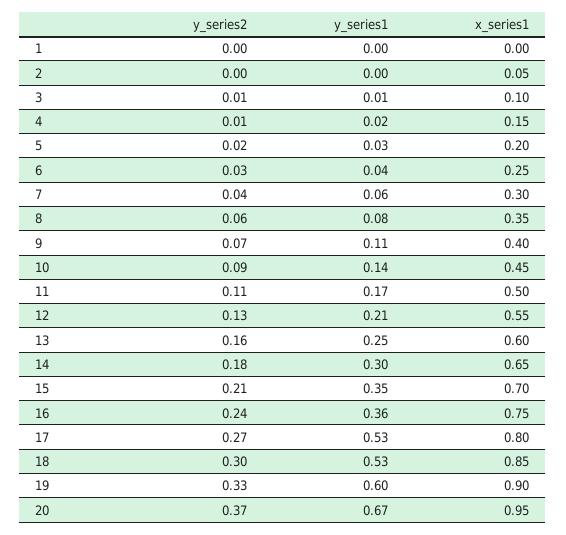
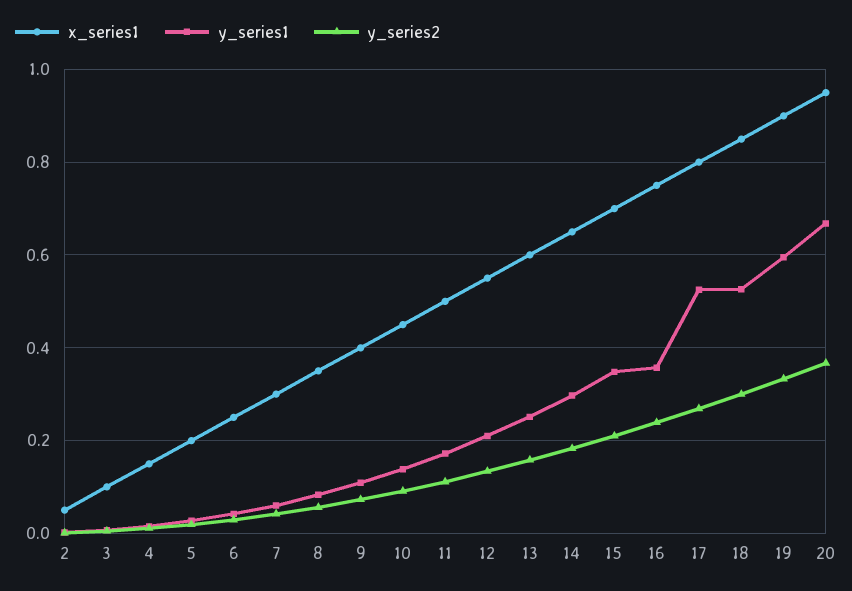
  {
    "y_series2": {
-     "1": 0,
      "2": 0,
      "3": 0.01,
      "4": 0.01,
      "5": 0.02,
      "6": 0.03,
      "7": 0.04,
      "8": 0.06,
      "9": 0.07,
      "10": 0.09,
      "11": 0.11,
      "12": 0.13,
      "13": 0.16,
      "14": 0.18,
      "15": 0.21,
      "16": 0.24,
      "17": 0.27,
      "18": 0.3,
      "19": 0.33,
      "20": 0.37
    },
    "y_series1": {
-     "1": 0,
      "2": 0,
      "3": 0.01,
      "4": 0.02,
      "5": 0.03,
      "6": 0.04,
      "7": 0.06,
      "8": 0.08,
      "9": 0.11,
      "10": 0.14,
      "11": 0.17,
      "12": 0.21,
      "13": 0.25,
      "14": 0.3,
      "15": 0.35,
      "16": 0.36,
      "17": 0.53,
      "18": 0.53,
      "19": 0.6,
      "20": 0.67
    },
    "x_series1": {
-     "1": 0,
      "2": 0.05,
      "3": 0.1,
      "4": 0.15,
      "5": 0.2,
      "6": 0.25,
      "7": 0.3,
      "8": 0.35,
      "9": 0.4,
      "10": 0.45,
      "11": 0.5,
      "12": 0.55,
      "13": 0.6,
      "14": 0.65,
      "15": 0.7,
      "16": 0.75,
      "17": 0.8,
      "18": 0.85,
      "19": 0.9,
      "20": 0.95
    }
  }

